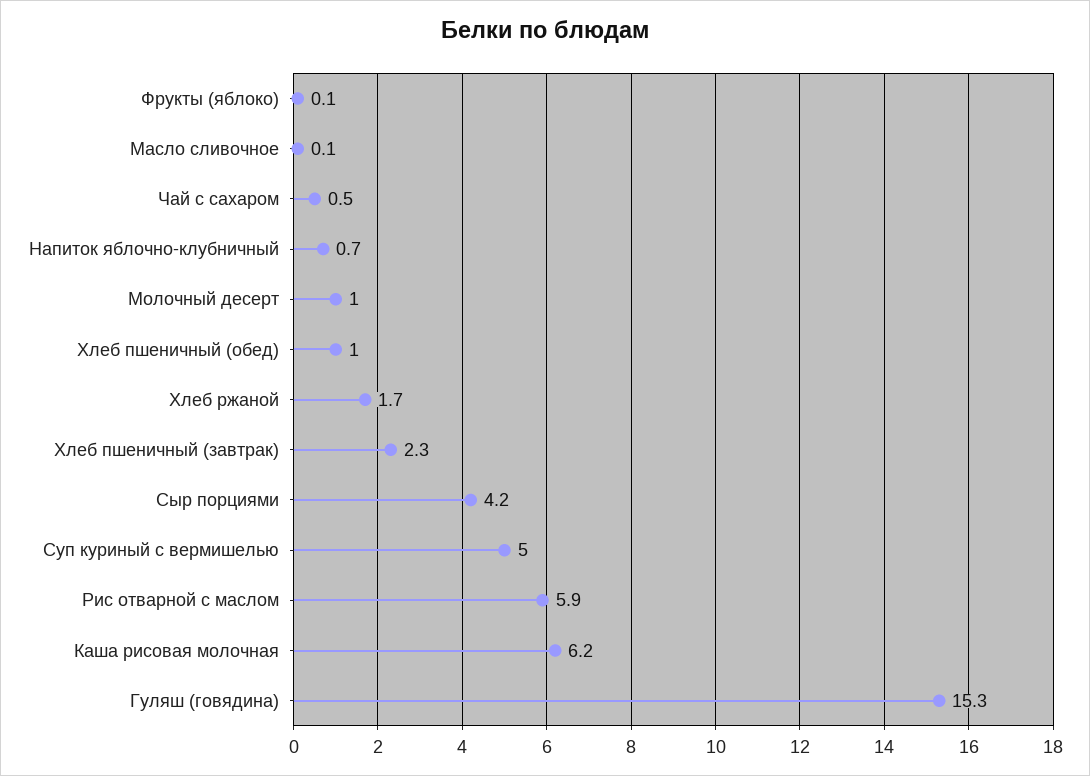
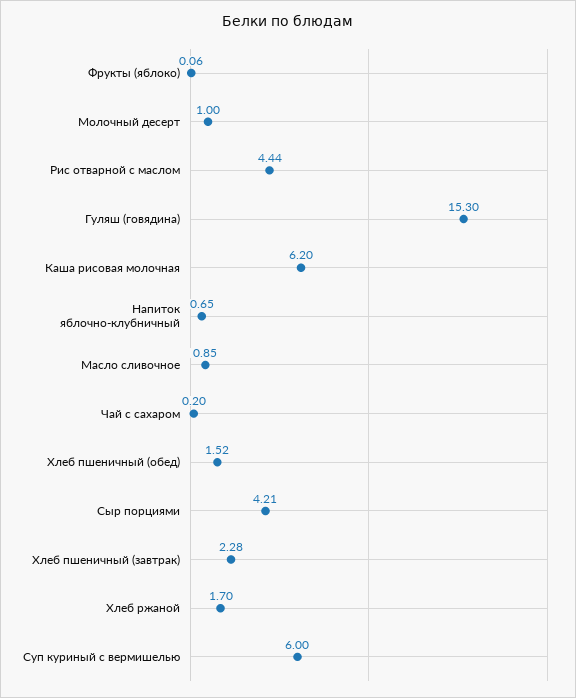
  {
    "Фрукты (яблоко)": 0.06,
-   "Масло сливочное": 0.1,
+   "Масло сливочное": 0.85,
-   "Чай с сахаром": 0.5,
+   "Чай с сахаром": 0.2,
    "Напиток яблочно-клубничный": 0.65,
    "Молочный десерт": 1,
-   "Хлеб пшеничный (обед)": 1,
+   "Хлеб пшеничный (обед)": 1.52,
    "Хлеб ржаной": 1.7,
    "Хлеб пшеничный (завтрак)": 2.28,
    "Сыр порциями": 4.21,
-   "Суп куриный с вермишелью": 5,
+   "Суп куриный с вермишелью": 6,
-   "Рис отварной с маслом": 5.9,
+   "Рис отварной с маслом": 4.44,
    "Каша рисовая молочная": 6.2,
    "Гуляш (говядина)": 15.3
  }

